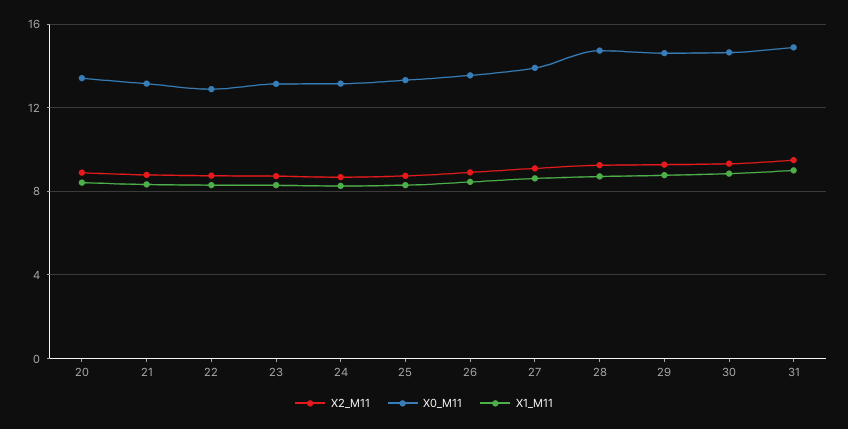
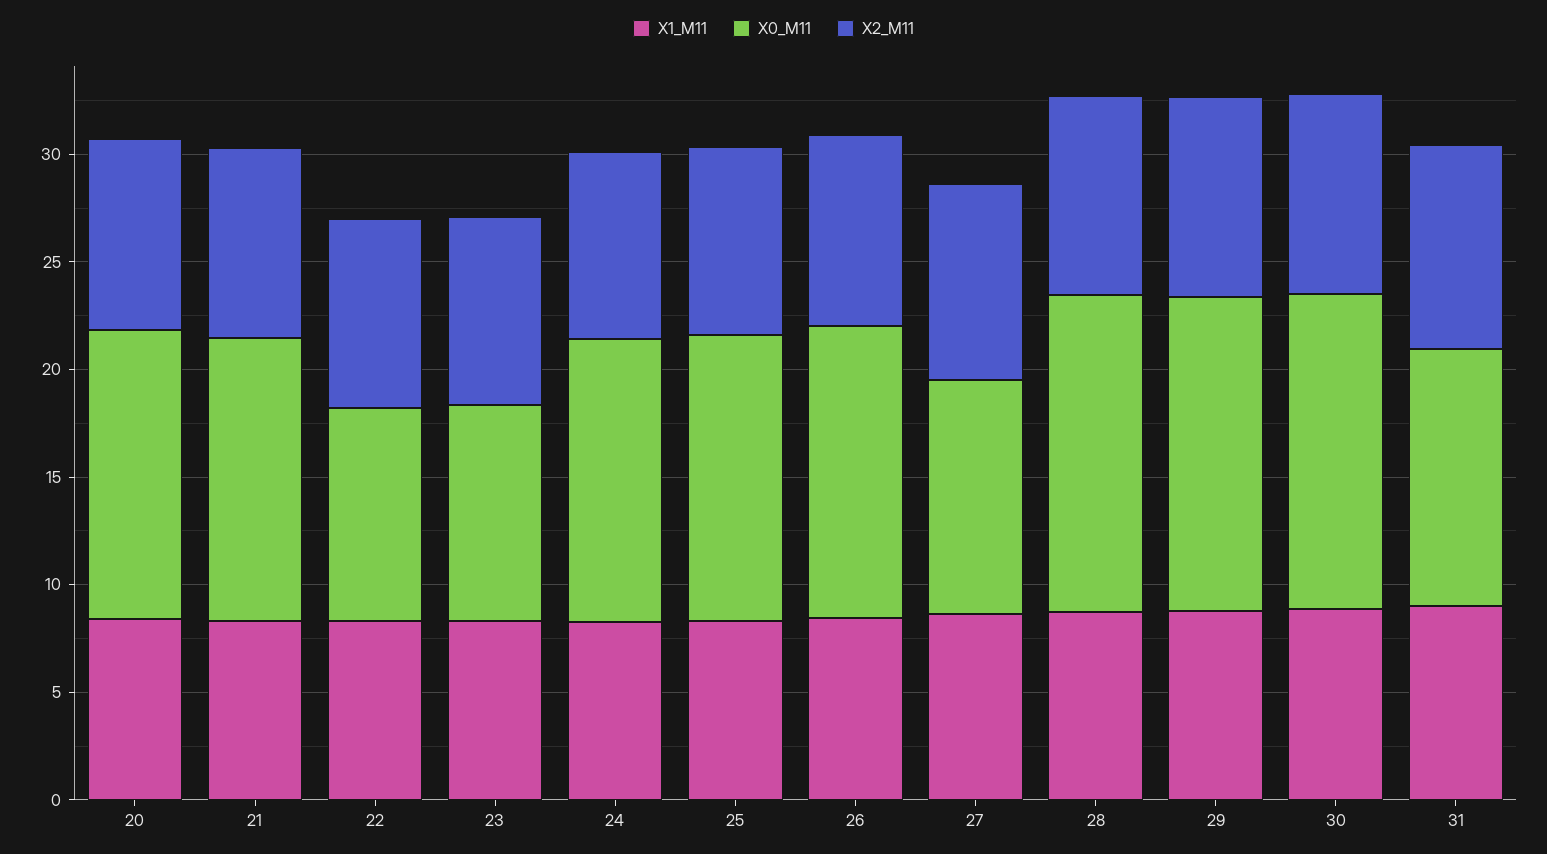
  {
    "X2_M11": {
      "20": 9,
      "21": 9,
      "22": 9,
      "23": 8.5,
      "24": 8.5,
      "25": 8.5,
      "26": 9,
      "27": 9,
      "28": 9.5,
      "29": 9.5,
      "30": 9.5,
      "31": 9.5
    },
    "X0_M11": {
      "20": 13.5,
      "21": 13,
-     "22": 13,
+     "22": 10,
-     "23": 13,
+     "23": 10,
      "24": 13,
      "25": 13.5,
      "26": 13.5,
-     "27": 14,
+     "27": 11,
      "28": 14.5,
      "29": 14.5,
      "30": 14.5,
-     "31": 15
+     "31": 12
    },
    "X1_M11": {
      "20": 8.5,
      "21": 8.5,
      "22": 8.5,
      "23": 8.5,
      "24": 8.5,
      "25": 8.5,
      "26": 8.5,
      "27": 8.5,
      "28": 8.5,
      "29": 9,
      "30": 9,
      "31": 9
    }
  }

